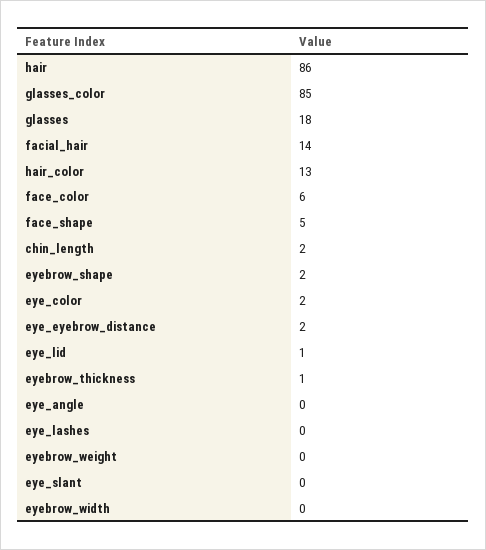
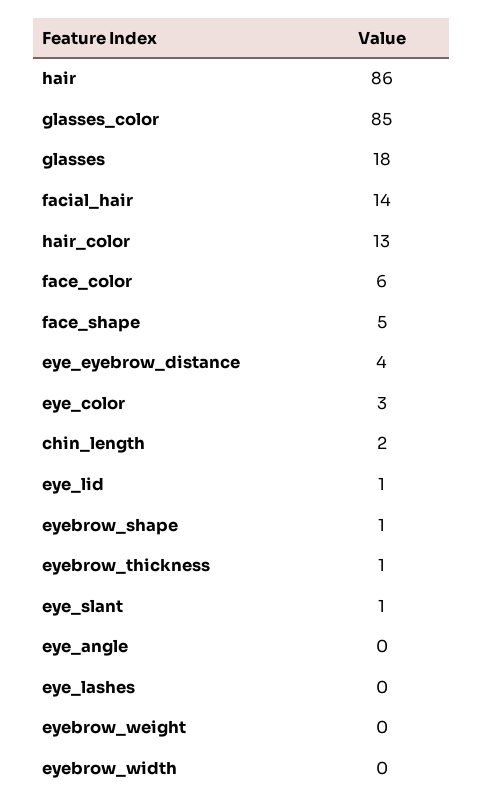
  {
    "hair": 86,
    "glasses_color": 85,
    "glasses": 18,
    "facial_hair": 14,
    "hair_color": 13,
    "face_color": 6,
    "face_shape": 5,
    "chin_length": 2,
-   "eyebrow_shape": 2,
+   "eyebrow_shape": 1,
-   "eye_color": 2,
+   "eye_color": 3,
-   "eye_eyebrow_distance": 2,
+   "eye_eyebrow_distance": 4,
    "eye_lid": 1,
    "eyebrow_thickness": 1,
    "eye_angle": 0,
    "eye_lashes": 0,
    "eyebrow_weight": 0,
-   "eye_slant": 0,
+   "eye_slant": 1,
    "eyebrow_width": 0
  }

